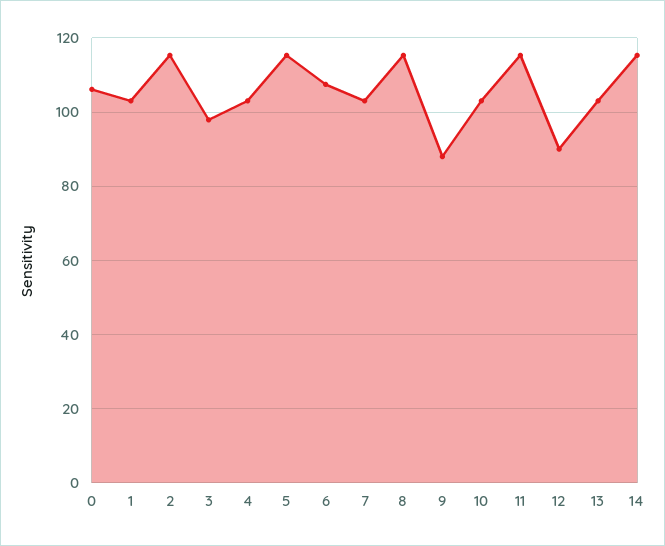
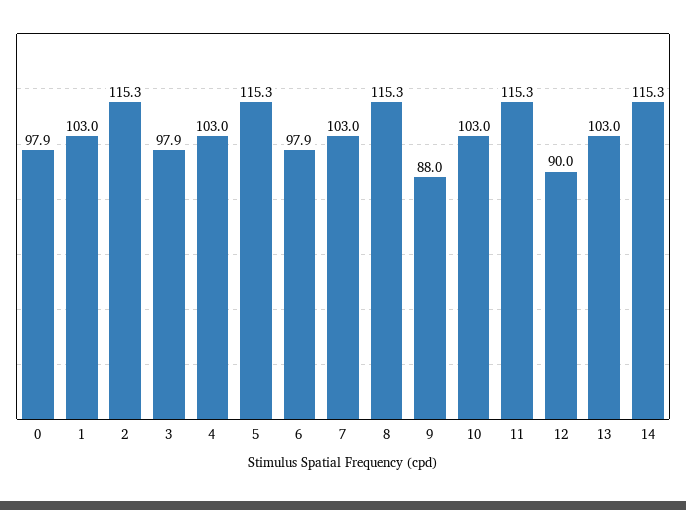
  {
-   "0": 106,
+   "0": 97.9,
    "1": 103,
    "2": 115.3,
    "3": 97.9,
    "4": 103,
    "5": 115.3,
-   "6": 108,
+   "6": 97.9,
    "7": 103,
    "8": 115.3,
    "9": 88,
    "10": 103,
    "11": 115.3,
    "12": 90,
    "13": 103,
    "14": 115.3
  }

